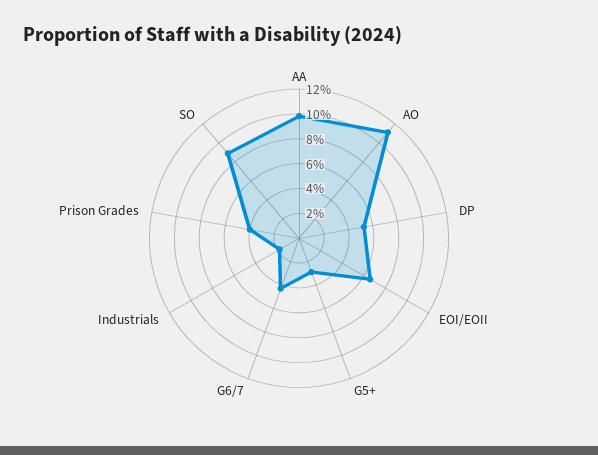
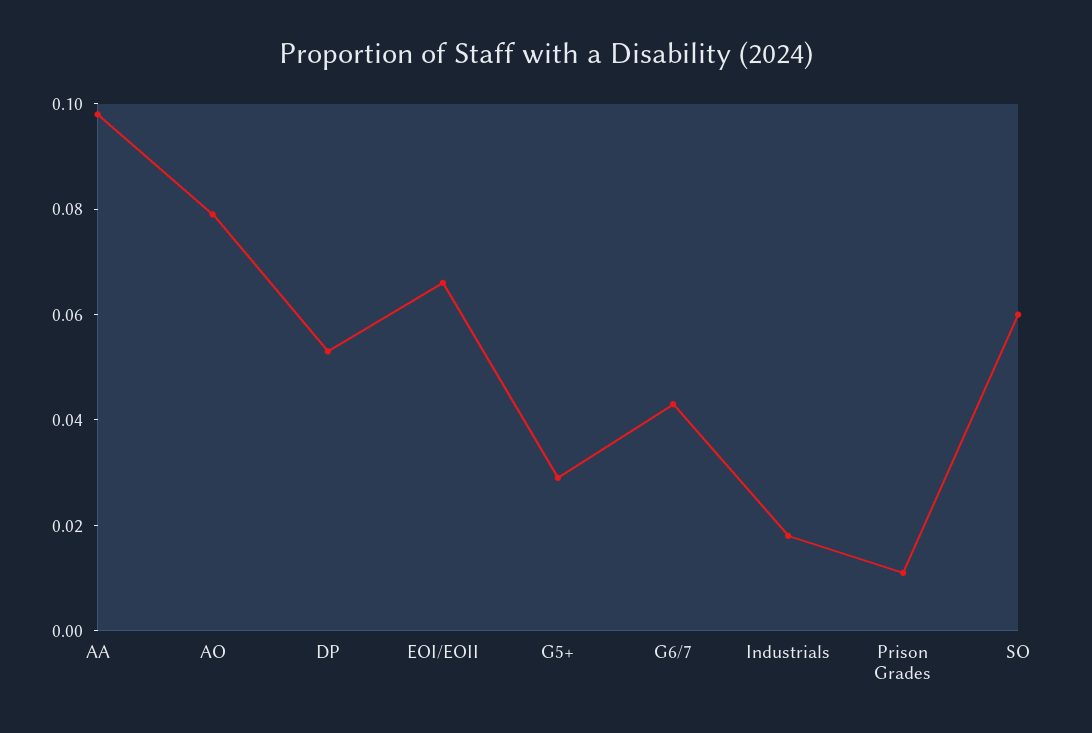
  {
    "AA": 0.1,
-   "AO": 0.11,
+   "AO": 0.08,
    "DP": 0.055,
    "EOI/EOII": 0.065,
    "G5+": 0.03,
    "G6/7": 0.045,
    "Industrials": 0.02,
-   "Prison Grades": 0.04,
+   "Prison Grades": 0.01,
-   "SO": 0.09
+   "SO": 0.06
  }

